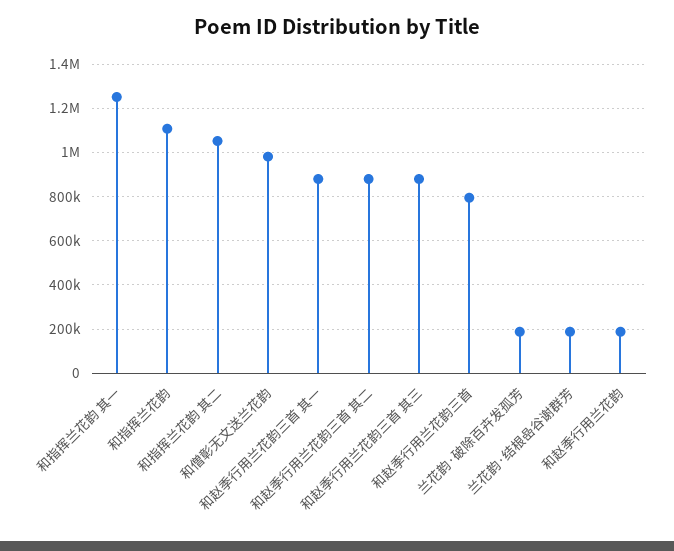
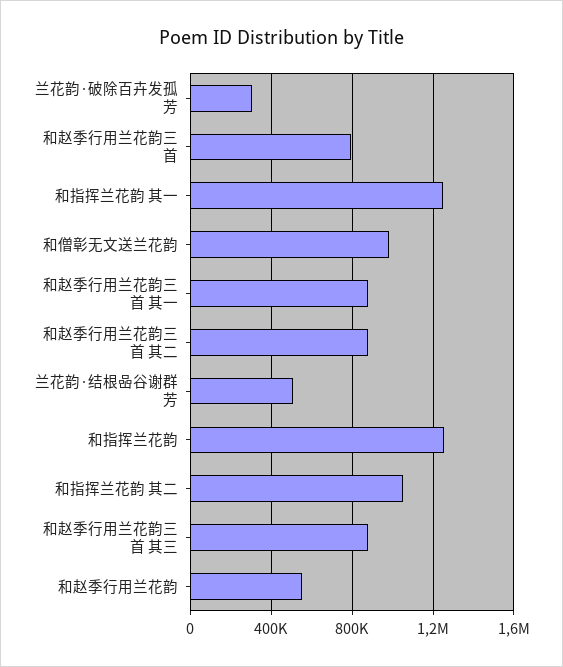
  {
    "和指挥兰花韵 其一": 1250000,
-   "和指挥兰花韵": 1100000,
+   "和指挥兰花韵": 1250000,
    "和指挥兰花韵 其二": 1050000,
    "和僧彰无文送兰花韵": 1000000,
    "和赵季行用兰花韵三首 其一": 900000,
    "和赵季行用兰花韵三首 其二": 900000,
    "和赵季行用兰花韵三首 其三": 900000,
    "和赵季行用兰花韵三首": 800000,
-   "兰花韵·破除百卉发孤芳": 200000,
+   "兰花韵·破除百卉发孤芳": 300000,
-   "兰花韵·结根喦谷谢群芳": 200000,
+   "兰花韵·结根喦谷谢群芳": 500000,
-   "和赵季行用兰花韵": 200000
+   "和赵季行用兰花韵": 550000
  }

